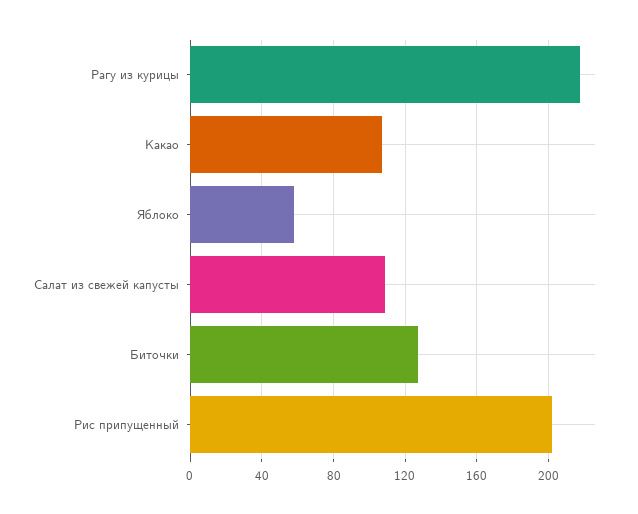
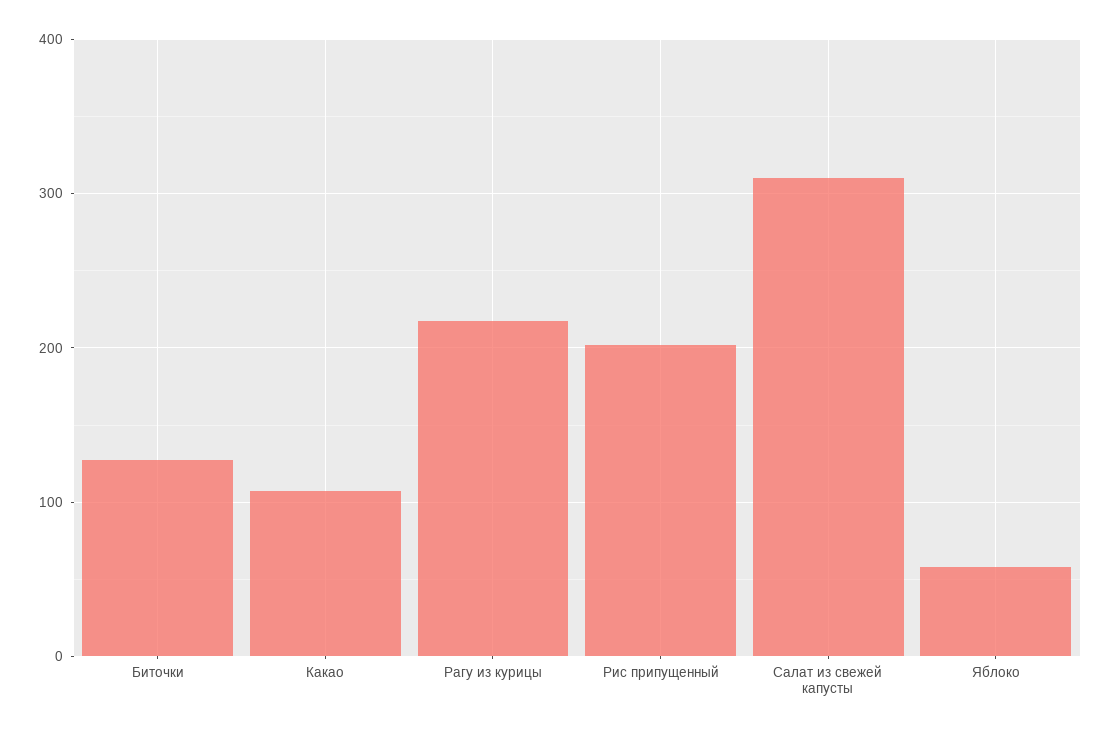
  {
    "Рагу из курицы": 215,
    "Какао": 105,
    "Яблоко": 60,
-   "Салат из свежей капусты": 110,
+   "Салат из свежей капусты": 310,
    "Биточки": 125,
    "Рис припущенный": 200
  }

